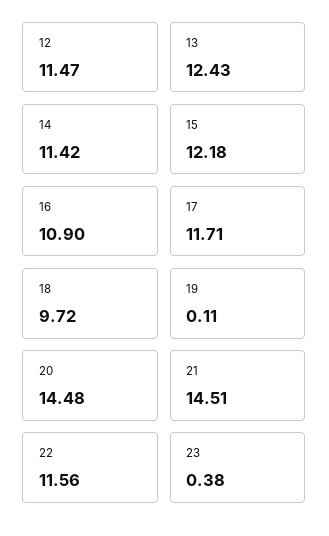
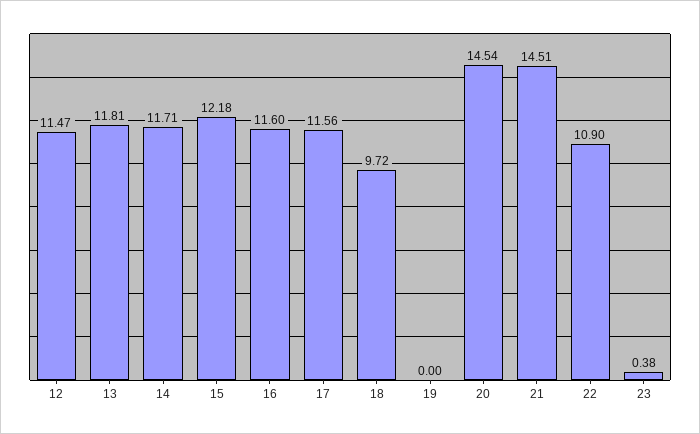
  {
    "12": 11.47,
-   "13": 12.43,
+   "13": 11.81,
-   "14": 11.42,
+   "14": 11.71,
    "15": 12.18,
-   "16": 10.9,
+   "16": 11.6,
-   "17": 11.71,
+   "17": 11.56,
    "18": 9.72,
-   "19": 0.11,
+   "19": 0,
-   "20": 14.48,
+   "20": 14.54,
    "21": 14.51,
-   "22": 11.56,
+   "22": 10.9,
    "23": 0.38
  }

